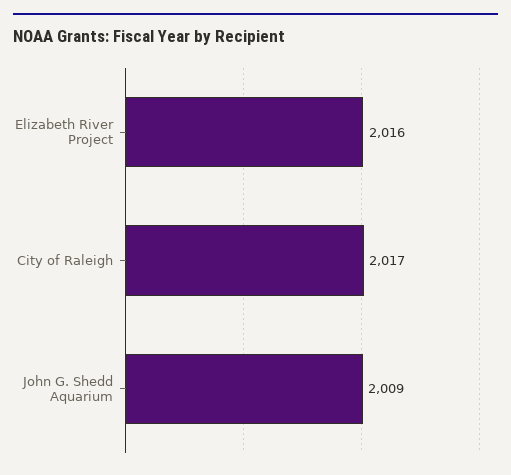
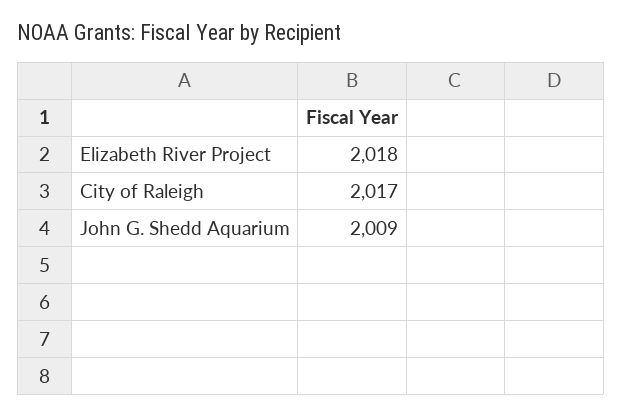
  {
-   "Elizabeth River Project": 2016,
+   "Elizabeth River Project": 2018,
    "City of Raleigh": 2017,
    "John G. Shedd Aquarium": 2009
  }

